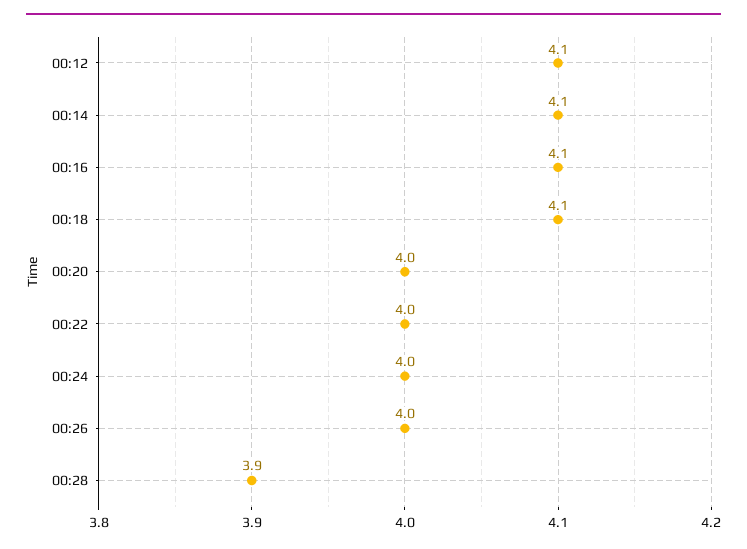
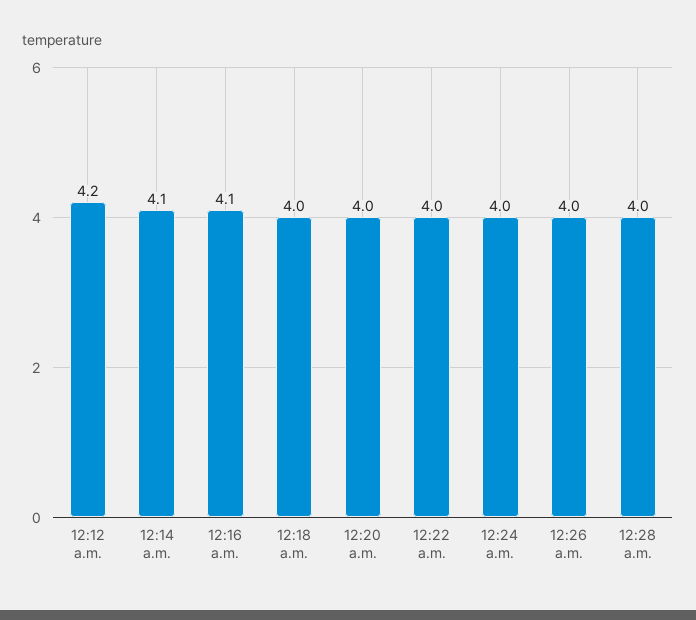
  {
-   "00:12": 4.1,
+   "00:12": 4.2,
    "00:14": 4.1,
    "00:16": 4.1,
-   "00:18": 4.1,
+   "00:18": 4,
    "00:20": 4,
    "00:22": 4,
    "00:24": 4,
    "00:26": 4,
-   "00:28": 3.9
+   "00:28": 4
  }

